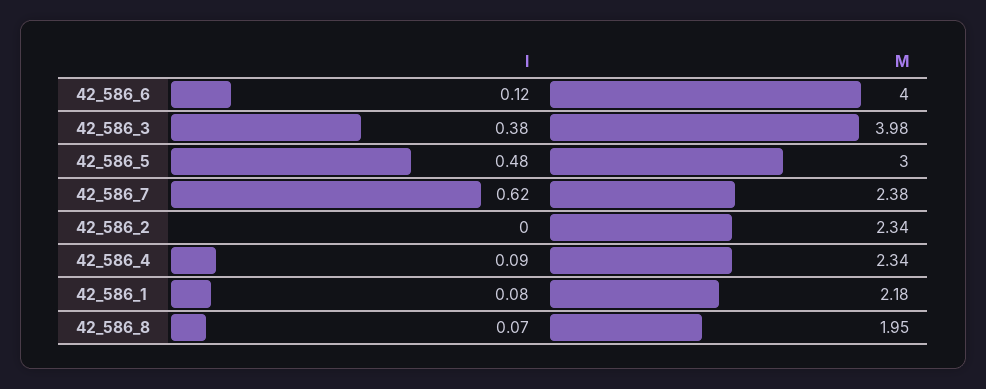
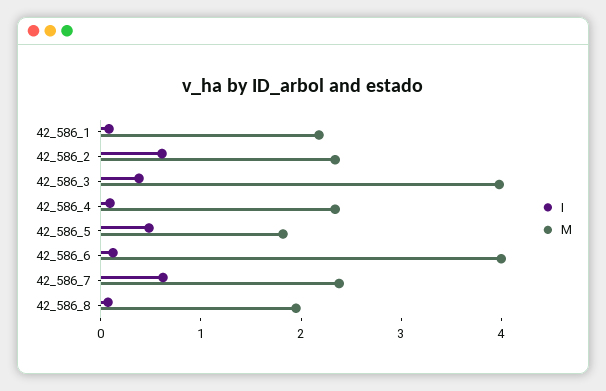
  {
    "I": {
      "42_586_6": 0.12,
      "42_586_3": 0.38,
      "42_586_5": 0.48,
      "42_586_7": 0.62,
-     "42_586_2": 0,
+     "42_586_2": 0.6,
      "42_586_4": 0.09,
      "42_586_1": 0.08,
      "42_586_8": 0.07
    },
    "M": {
      "42_586_6": 4,
      "42_586_3": 3.98,
-     "42_586_5": 3,
+     "42_586_5": 1.8,
      "42_586_7": 2.38,
      "42_586_2": 2.34,
      "42_586_4": 2.34,
      "42_586_1": 2.18,
      "42_586_8": 1.95
    }
  }

